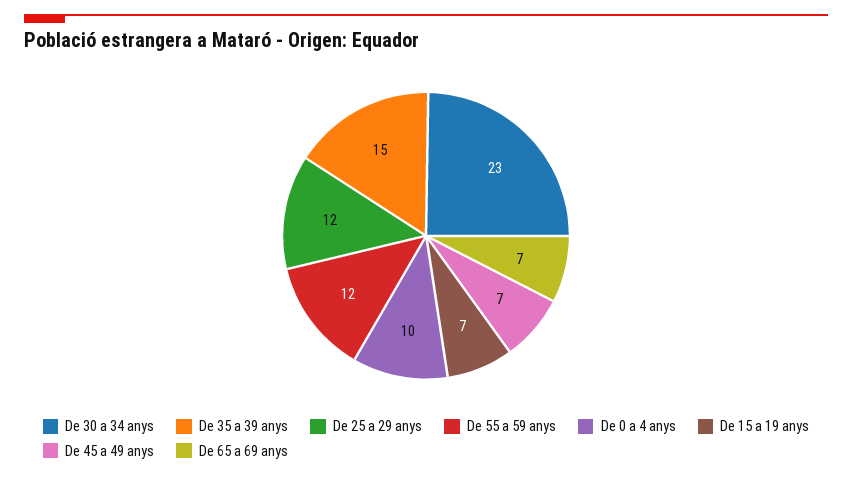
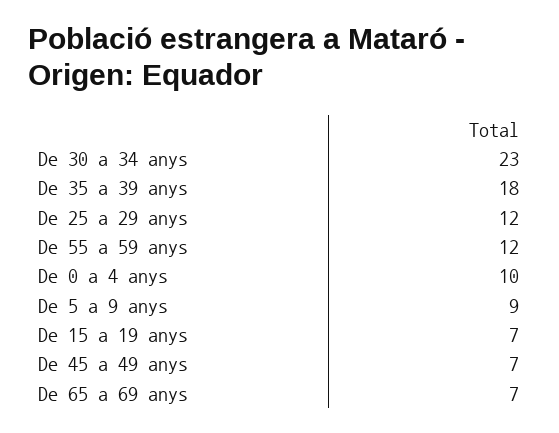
  {
    "De 30 a 34 anys": 23,
-   "De 35 a 39 anys": 15,
+   "De 35 a 39 anys": 18,
    "De 25 a 29 anys": 12,
    "De 55 a 59 anys": 12,
    "De 0 a 4 anys": 10,
    "De 15 a 19 anys": 7,
    "De 45 a 49 anys": 7,
-   "De 65 a 69 anys": 7
+   "De 65 a 69 anys": 7,
+   "De 5 a 9 anys": 9
  }

